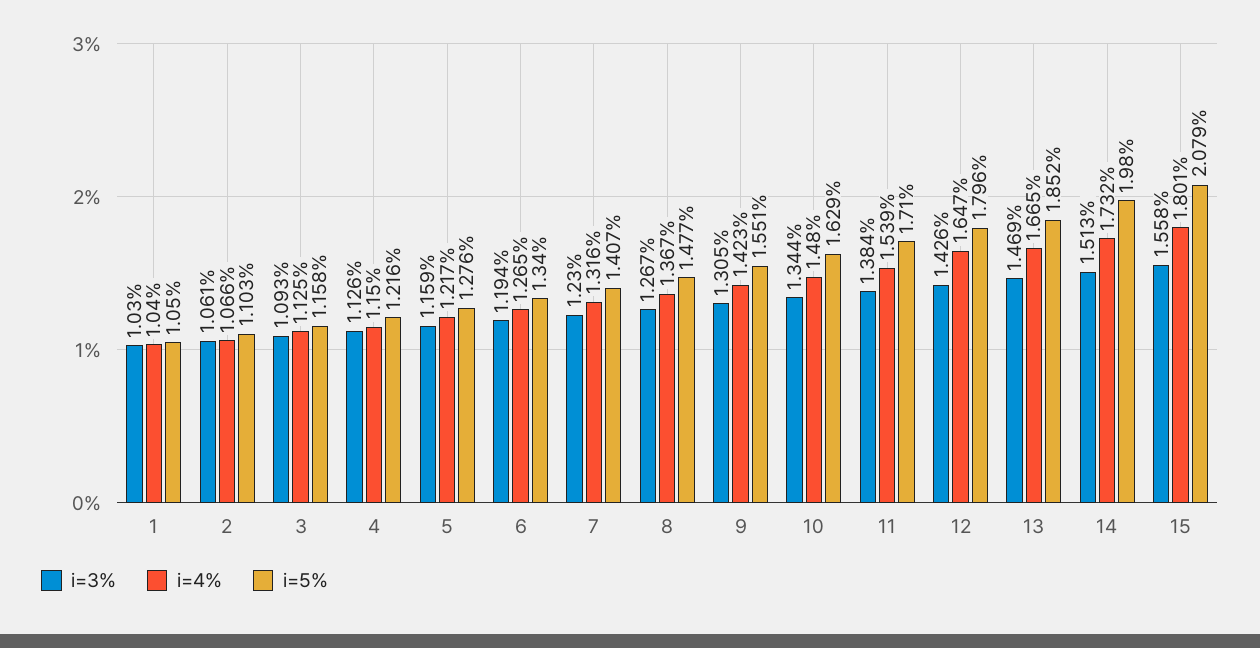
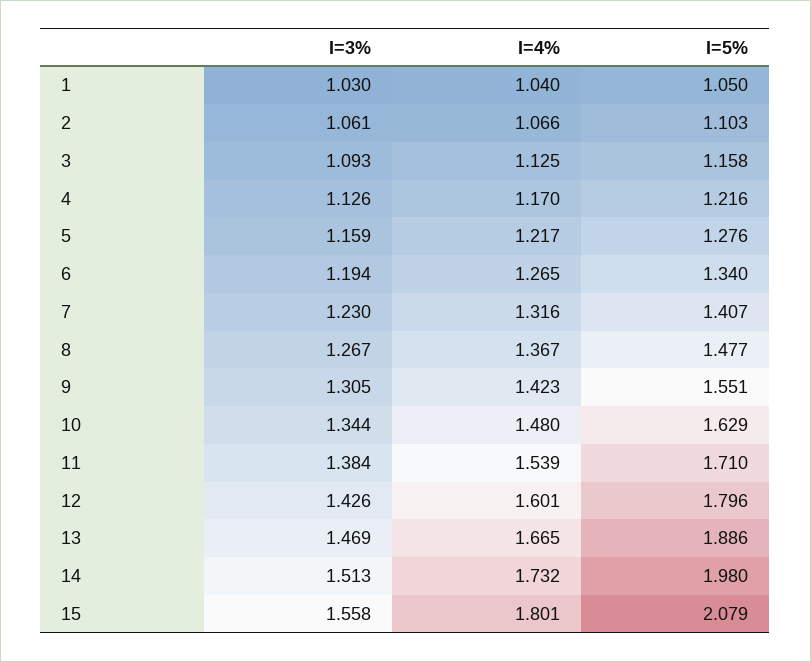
  {
    "i=3%": {
      "1": 1.03,
      "2": 1.061,
      "3": 1.093,
      "4": 1.126,
      "5": 1.159,
      "6": 1.194,
      "7": 1.23,
      "8": 1.267,
      "9": 1.305,
      "10": 1.344,
      "11": 1.384,
      "12": 1.426,
      "13": 1.469,
      "14": 1.513,
      "15": 1.558
    },
    "i=4%": {
      "1": 1.04,
      "2": 1.066,
      "3": 1.125,
-     "4": 1.15,
+     "4": 1.17,
      "5": 1.217,
      "6": 1.265,
      "7": 1.316,
      "8": 1.367,
      "9": 1.423,
      "10": 1.48,
      "11": 1.539,
-     "12": 1.647,
+     "12": 1.601,
      "13": 1.665,
      "14": 1.732,
      "15": 1.801
    },
    "i=5%": {
      "1": 1.05,
      "2": 1.103,
      "3": 1.158,
      "4": 1.216,
      "5": 1.276,
      "6": 1.34,
      "7": 1.407,
      "8": 1.477,
      "9": 1.551,
      "10": 1.629,
      "11": 1.71,
      "12": 1.796,
-     "13": 1.852,
+     "13": 1.886,
      "14": 1.98,
      "15": 2.079
    }
  }

